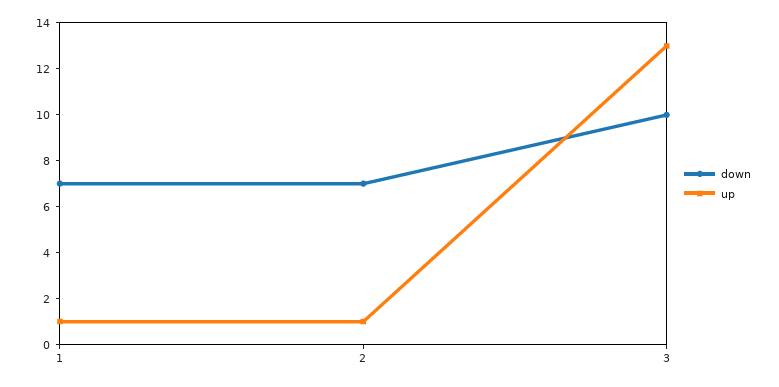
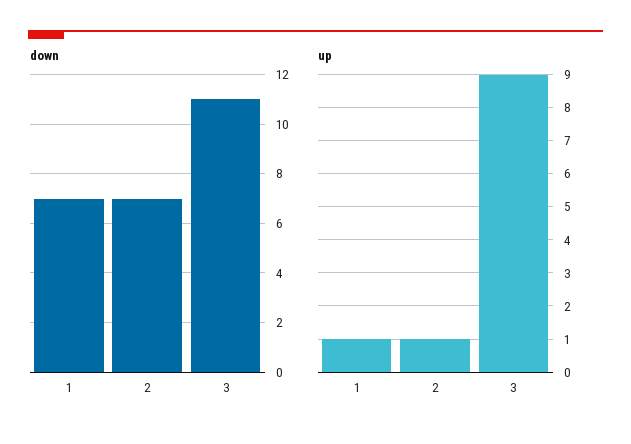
  {
    "down": {
      "1": 7,
      "2": 7,
-     "3": 10
+     "3": 11
    },
    "up": {
      "1": 1,
      "2": 1,
-     "3": 13
+     "3": 9
    }
  }

